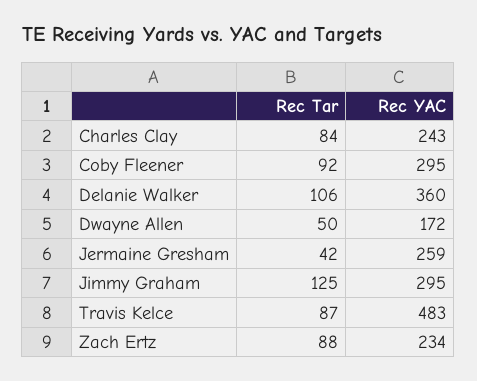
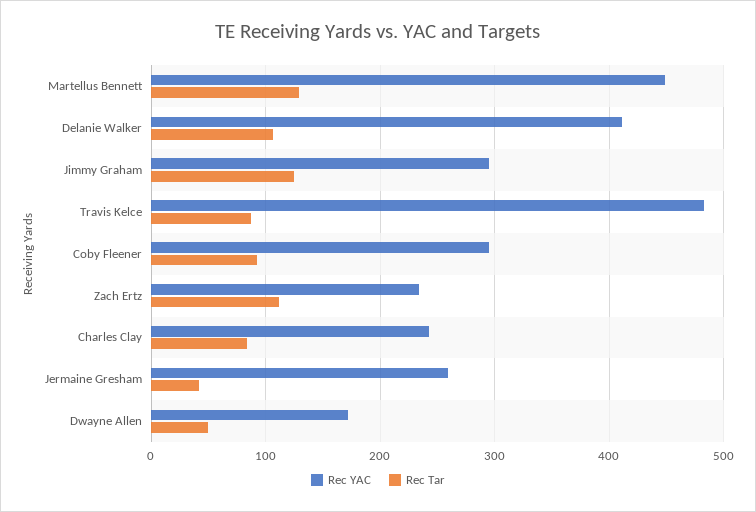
  {
    "Rec Tar": {
      "Charles Clay": 84,
      "Coby Fleener": 92,
      "Delanie Walker": 106,
      "Dwayne Allen": 50,
      "Jermaine Gresham": 42,
      "Jimmy Graham": 125,
      "Travis Kelce": 87,
-     "Zach Ertz": 88
+     "Zach Ertz": 110,
+     "Martellus Bennett": 130
    },
    "Rec YAC": {
      "Charles Clay": 243,
      "Coby Fleener": 295,
-     "Delanie Walker": 360,
+     "Delanie Walker": 410,
      "Dwayne Allen": 172,
      "Jermaine Gresham": 259,
      "Jimmy Graham": 295,
      "Travis Kelce": 483,
-     "Zach Ertz": 234
+     "Zach Ertz": 234,
+     "Martellus Bennett": 450
    }
  }

